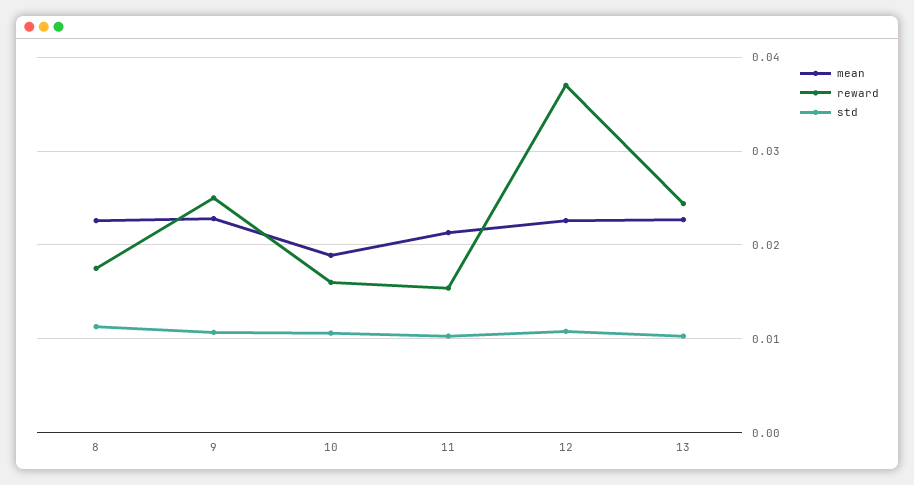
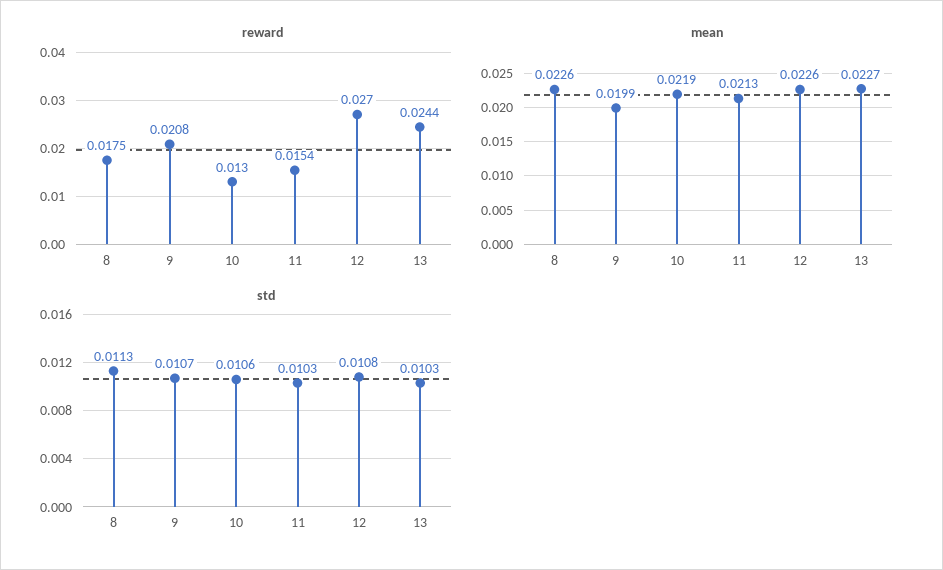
  {
    "mean": {
      "8": 0.0226,
-     "9": 0.023,
+     "9": 0.0199,
-     "10": 0.019,
+     "10": 0.0219,
      "11": 0.0213,
      "12": 0.0226,
      "13": 0.0227
    },
    "reward": {
      "8": 0.0175,
-     "9": 0.025,
+     "9": 0.0208,
-     "10": 0.016,
+     "10": 0.013,
      "11": 0.0154,
-     "12": 0.037,
+     "12": 0.027,
      "13": 0.0244
    },
    "std": {
      "8": 0.0113,
      "9": 0.0107,
      "10": 0.0106,
      "11": 0.0103,
      "12": 0.0108,
      "13": 0.0103
    }
  }

